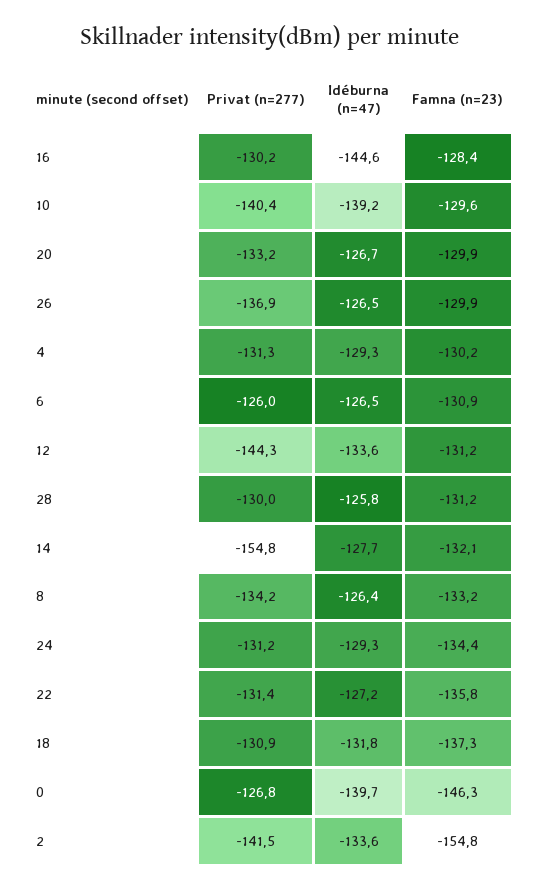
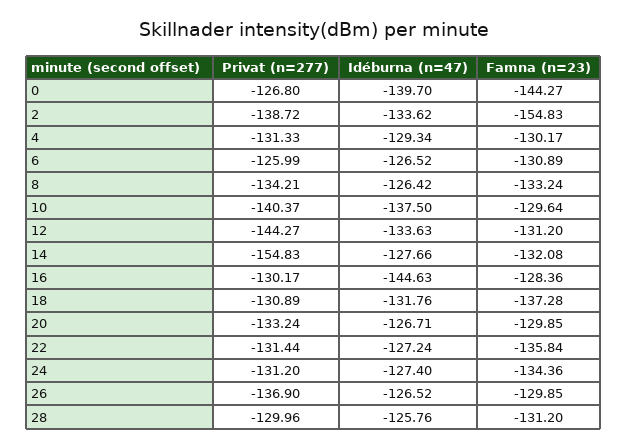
  {
    "Privat (n=277)": {
      "16": -130.17,
      "10": -140.37,
      "20": -133.24,
      "26": -136.9,
      "4": -131.33,
      "6": -125.99,
      "12": -144.27,
      "28": -129.96,
      "14": -154.83,
      "8": -134.21,
      "24": -131.2,
      "22": -131.44,
      "18": -130.89,
      "0": -126.8,
-     "2": -141.5
+     "2": -138.72
    },
    "Idéburna (n=47)": {
      "16": -144.63,
-     "10": -139.2,
+     "10": -137.5,
      "20": -126.71,
      "26": -126.52,
      "4": -129.34,
      "6": -126.52,
      "12": -133.63,
      "28": -125.76,
      "14": -127.66,
      "8": -126.42,
-     "24": -129.3,
+     "24": -127.4,
      "22": -127.24,
      "18": -131.76,
      "0": -139.7,
      "2": -133.62
    },
    "Famna (n=23)": {
      "16": -128.36,
      "10": -129.64,
      "20": -129.85,
      "26": -129.85,
      "4": -130.17,
      "6": -130.89,
      "12": -131.2,
      "28": -131.2,
      "14": -132.08,
      "8": -133.24,
      "24": -134.36,
      "22": -135.84,
      "18": -137.28,
-     "0": -146.3,
+     "0": -144.27,
      "2": -154.83
    }
  }

